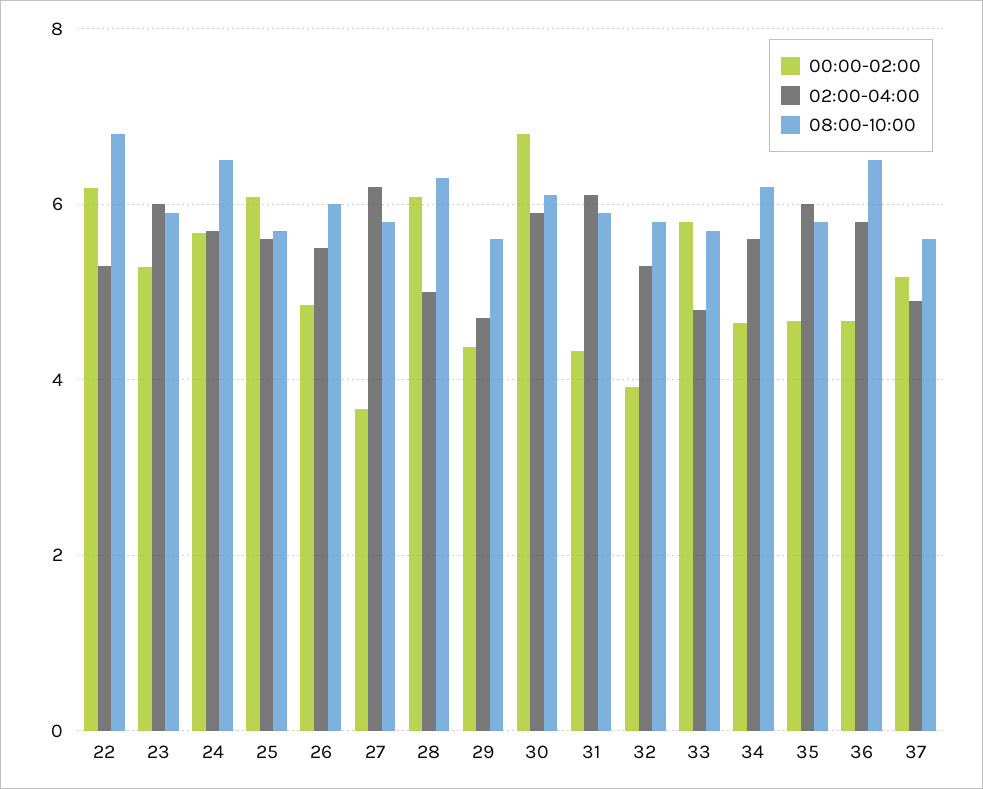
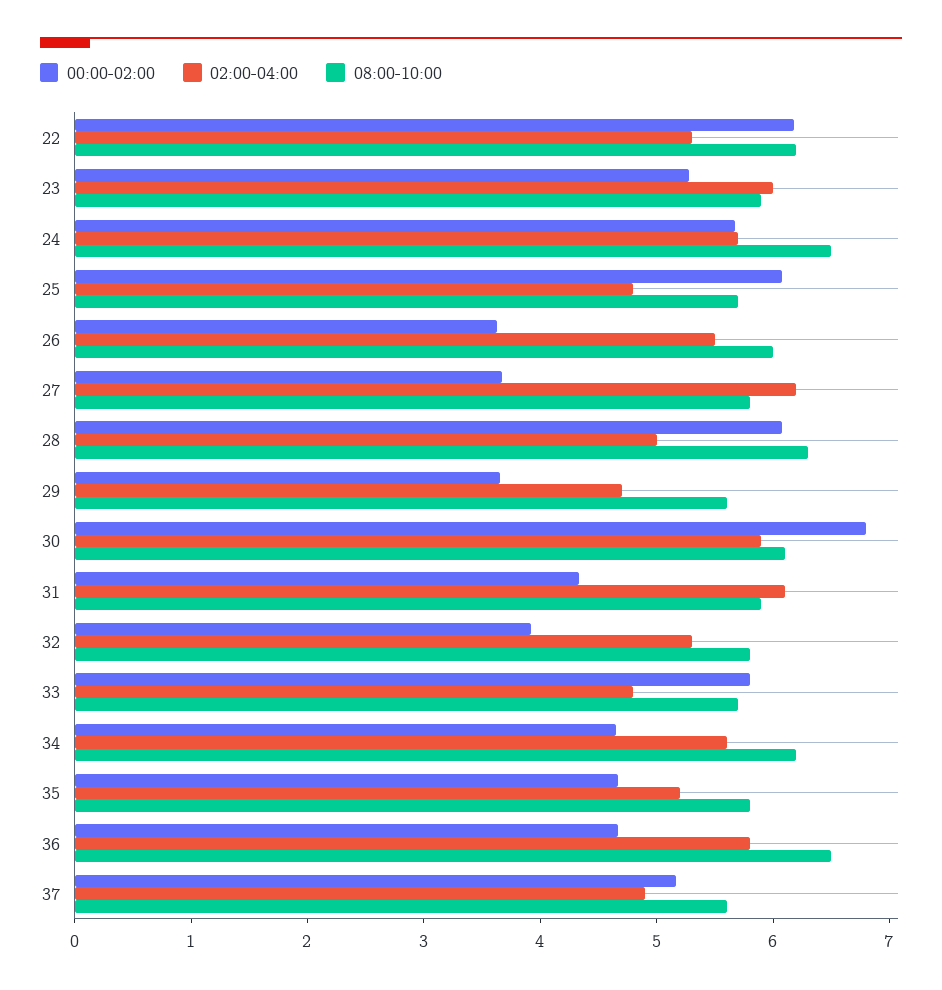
  {
    "00:00-02:00": {
      "22": 6.2,
      "23": 5.2,
      "24": 5.6,
      "25": 6,
-     "26": 4.8,
+     "26": 3.6,
      "27": 3.6,
      "28": 6,
-     "29": 4.4,
+     "29": 3.6,
      "30": 6.8,
      "31": 4.4,
      "32": 4,
      "33": 5.8,
      "34": 4.6,
      "35": 4.6,
      "36": 4.6,
      "37": 5.2
    },
    "02:00-04:00": {
      "22": 5.4,
      "23": 6,
      "24": 5.8,
-     "25": 5.6,
+     "25": 4.8,
      "26": 5.6,
      "27": 6.2,
      "28": 5,
      "29": 4.8,
      "30": 6,
      "31": 6.2,
      "32": 5.4,
      "33": 4.8,
      "34": 5.6,
-     "35": 6,
+     "35": 5.2,
      "36": 5.8,
      "37": 5
    },
    "08:00-10:00": {
-     "22": 6.8,
+     "22": 6.2,
      "23": 6,
      "24": 6.6,
      "25": 5.8,
      "26": 6,
      "27": 5.8,
      "28": 6.4,
      "29": 5.6,
      "30": 6.2,
      "31": 6,
      "32": 5.8,
      "33": 5.8,
      "34": 6.2,
      "35": 5.8,
      "36": 6.6,
      "37": 5.6
    }
  }

